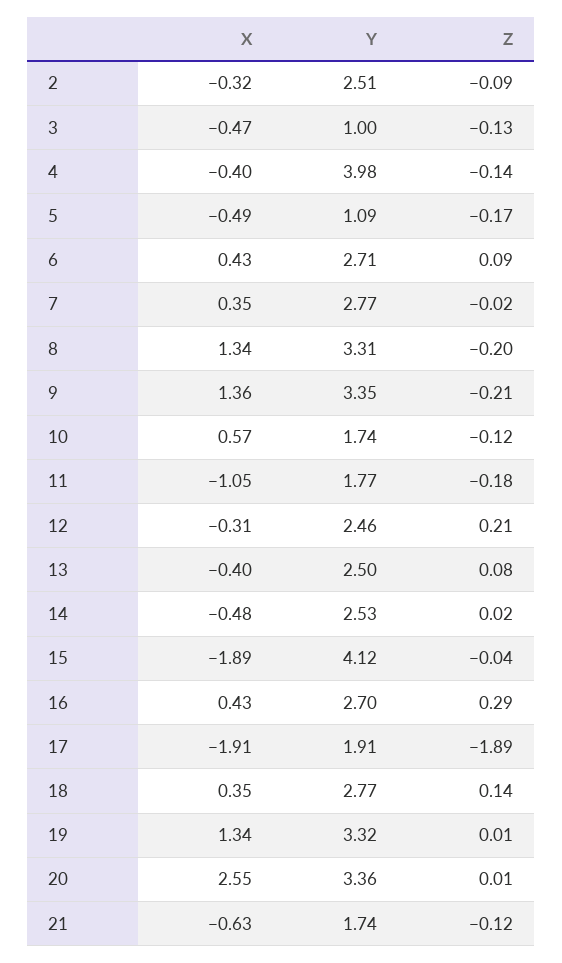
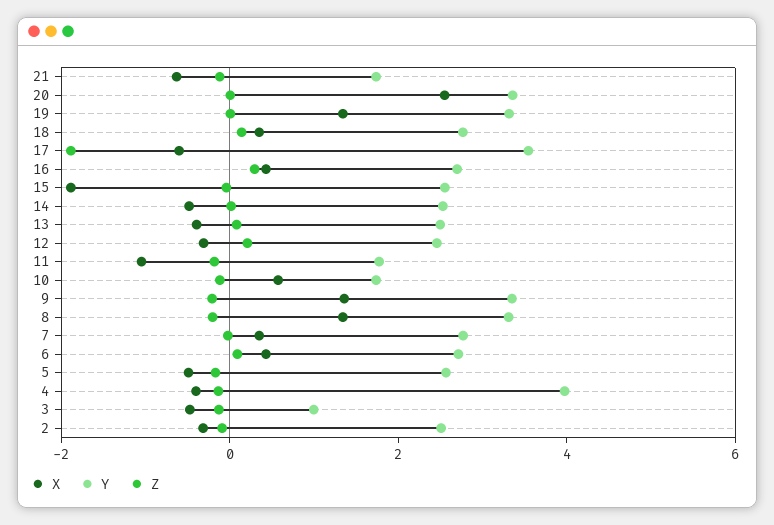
  {
    "X": {
      "2": -0.32,
      "3": -0.47,
      "4": -0.4,
      "5": -0.49,
      "6": 0.43,
      "7": 0.35,
      "8": 1.34,
      "9": 1.36,
      "10": 0.57,
      "11": -1.05,
      "12": -0.31,
      "13": -0.4,
      "14": -0.48,
      "15": -1.89,
      "16": 0.43,
-     "17": -1.91,
+     "17": -0.5,
      "18": 0.35,
      "19": 1.34,
      "20": 2.55,
      "21": -0.63
    },
    "Y": {
      "2": 2.51,
      "3": 1,
      "4": 3.98,
-     "5": 1.09,
+     "5": 2.5,
      "6": 2.71,
      "7": 2.77,
      "8": 3.31,
      "9": 3.35,
      "10": 1.74,
      "11": 1.77,
      "12": 2.46,
      "13": 2.5,
      "14": 2.53,
-     "15": 4.12,
+     "15": 2.5,
      "16": 2.7,
-     "17": 1.91,
+     "17": 3.5,
      "18": 2.77,
      "19": 3.32,
      "20": 3.36,
      "21": 1.74
    },
    "Z": {
      "2": -0.09,
      "3": -0.13,
      "4": -0.14,
      "5": -0.17,
      "6": 0.09,
      "7": -0.02,
      "8": -0.2,
      "9": -0.21,
      "10": -0.12,
      "11": -0.18,
      "12": 0.21,
      "13": 0.08,
      "14": 0.02,
      "15": -0.04,
      "16": 0.29,
      "17": -1.89,
      "18": 0.14,
      "19": 0.01,
      "20": 0.01,
      "21": -0.12
    }
  }

